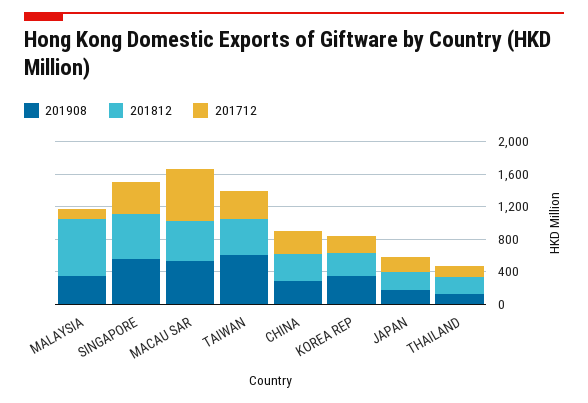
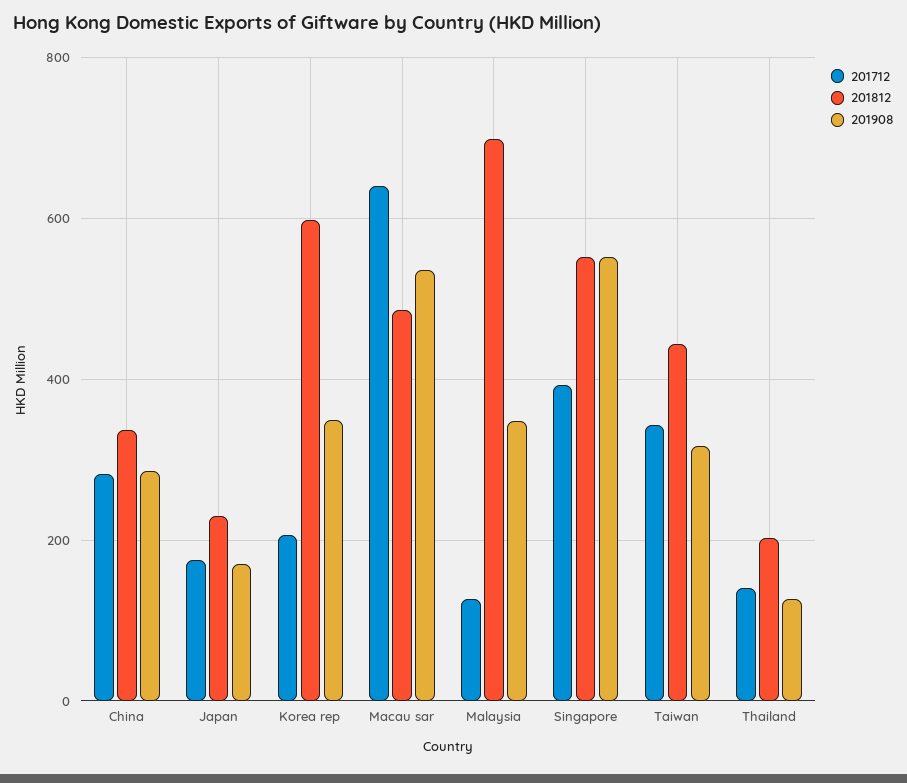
  {
    "201908": {
      "MALAYSIA": 340,
      "SINGAPORE": 560,
      "MACAU SAR": 540,
-     "TAIWAN": 600,
+     "TAIWAN": 320,
      "CHINA": 280,
      "KOREA REP": 340,
      "JAPAN": 180,
      "THAILAND": 120
    },
    "201812": {
      "MALAYSIA": 700,
      "SINGAPORE": 560,
      "MACAU SAR": 480,
      "TAIWAN": 440,
      "CHINA": 340,
-     "KOREA REP": 300,
+     "KOREA REP": 600,
      "JAPAN": 220,
      "THAILAND": 200
    },
    "201712": {
      "MALAYSIA": 120,
      "SINGAPORE": 400,
      "MACAU SAR": 640,
      "TAIWAN": 340,
      "CHINA": 280,
      "KOREA REP": 200,
      "JAPAN": 180,
      "THAILAND": 140
    }
  }

